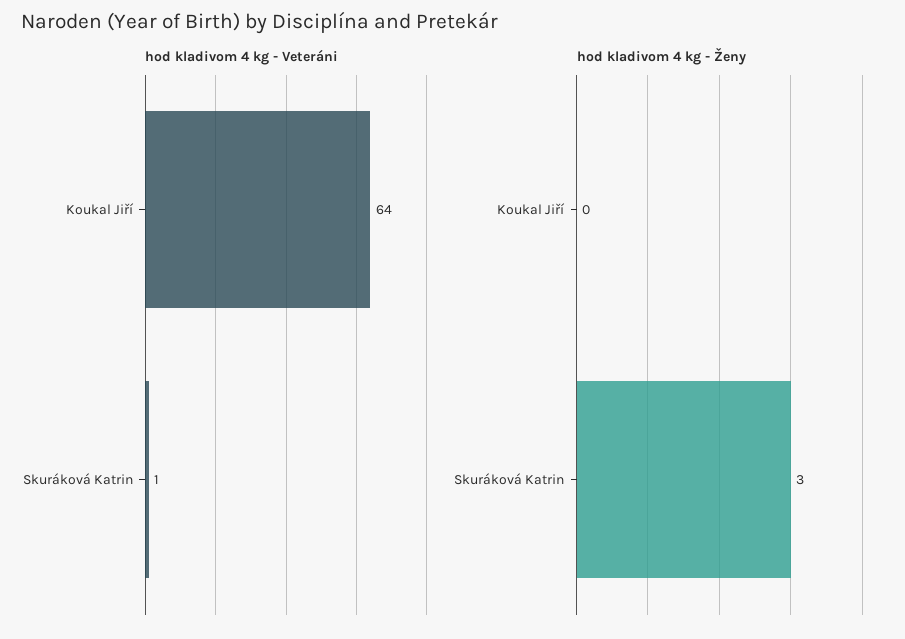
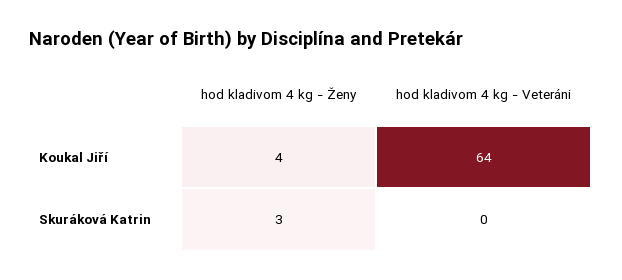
  {
    "hod kladivom 4 kg - Veteráni": {
      "Koukal Jiří": 64,
-     "Skuráková Katrin": 1
+     "Skuráková Katrin": 0
    },
    "hod kladivom 4 kg - Ženy": {
-     "Koukal Jiří": 0,
+     "Koukal Jiří": 4,
      "Skuráková Katrin": 3
    }
  }

